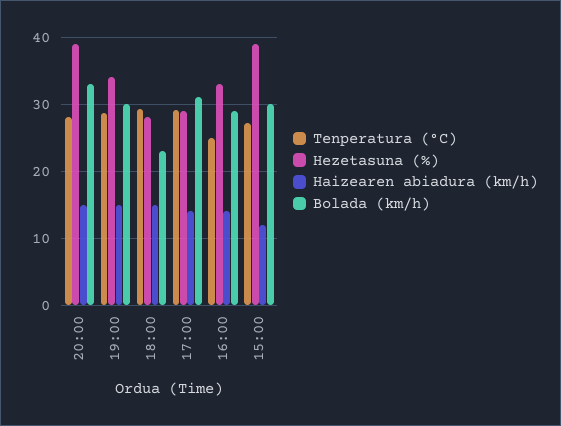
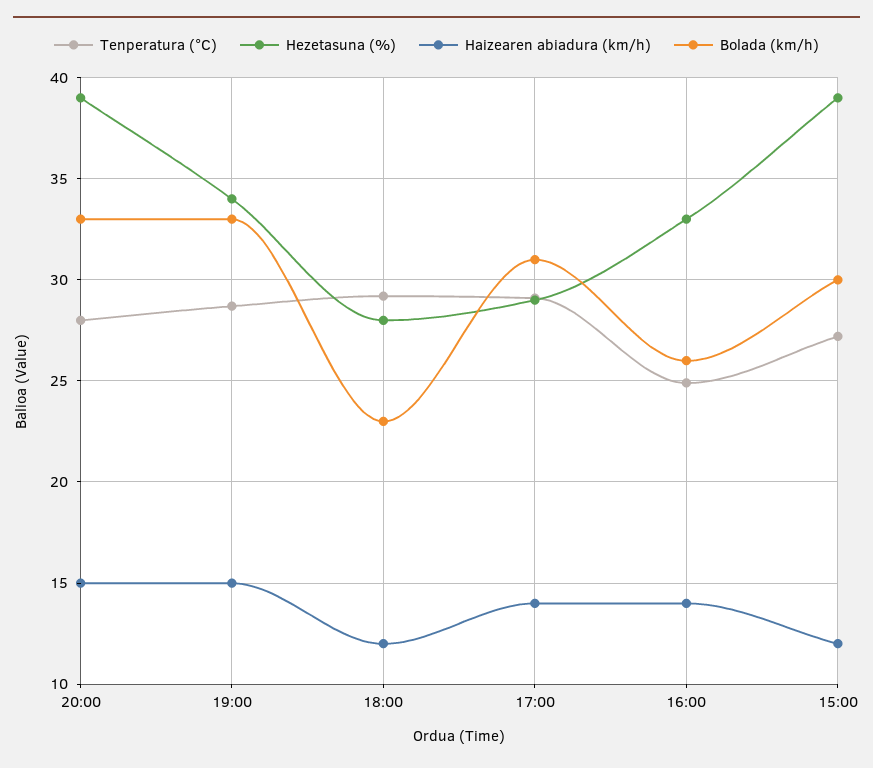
  {
    "Tenperatura (°C)": {
      "20:00": 28,
      "19:00": 28.5,
      "18:00": 29,
      "17:00": 29,
      "16:00": 25,
      "15:00": 27
    },
    "Hezetasuna (%)": {
      "20:00": 39,
      "19:00": 34,
      "18:00": 28,
      "17:00": 29,
      "16:00": 33,
      "15:00": 39
    },
    "Haizearen abiadura (km/h)": {
      "20:00": 15,
      "19:00": 15,
-     "18:00": 15,
+     "18:00": 12,
      "17:00": 14,
      "16:00": 14,
      "15:00": 12
    },
    "Bolada (km/h)": {
      "20:00": 33,
-     "19:00": 30,
+     "19:00": 33,
      "18:00": 23,
      "17:00": 31,
-     "16:00": 29,
+     "16:00": 26,
      "15:00": 30
    }
  }

